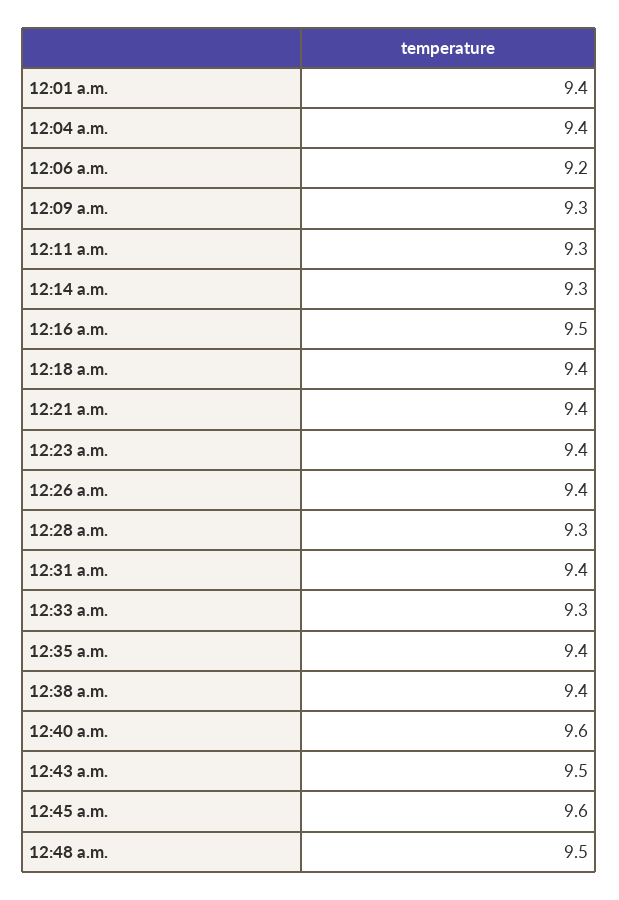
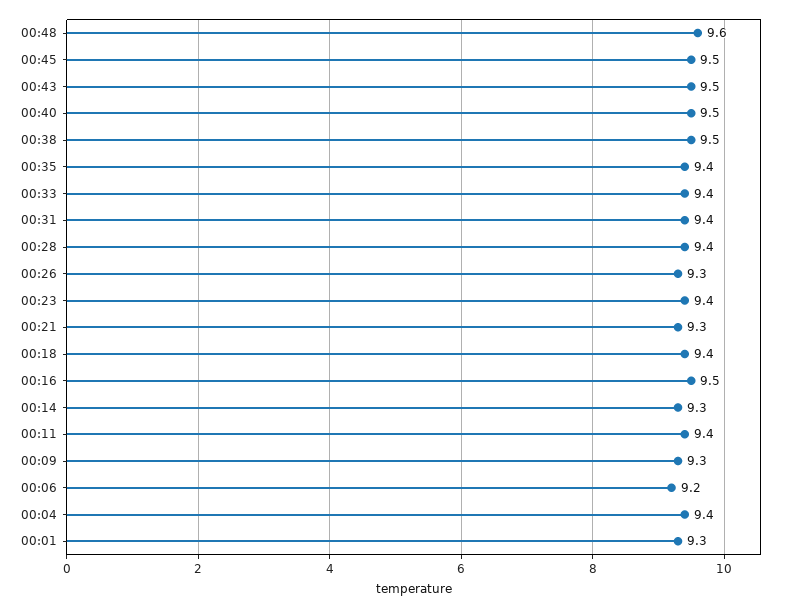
  {
-   "12:01 a.m.": 9.4,
+   "12:01 a.m.": 9.3,
    "12:04 a.m.": 9.4,
    "12:06 a.m.": 9.2,
    "12:09 a.m.": 9.3,
-   "12:11 a.m.": 9.3,
+   "12:11 a.m.": 9.4,
    "12:14 a.m.": 9.3,
    "12:16 a.m.": 9.5,
    "12:18 a.m.": 9.4,
-   "12:21 a.m.": 9.4,
+   "12:21 a.m.": 9.3,
    "12:23 a.m.": 9.4,
-   "12:26 a.m.": 9.4,
+   "12:26 a.m.": 9.3,
-   "12:28 a.m.": 9.3,
+   "12:28 a.m.": 9.4,
    "12:31 a.m.": 9.4,
-   "12:33 a.m.": 9.3,
+   "12:33 a.m.": 9.4,
    "12:35 a.m.": 9.4,
-   "12:38 a.m.": 9.4,
+   "12:38 a.m.": 9.5,
-   "12:40 a.m.": 9.6,
+   "12:40 a.m.": 9.5,
    "12:43 a.m.": 9.5,
-   "12:45 a.m.": 9.6,
+   "12:45 a.m.": 9.5,
-   "12:48 a.m.": 9.5
+   "12:48 a.m.": 9.6
  }

